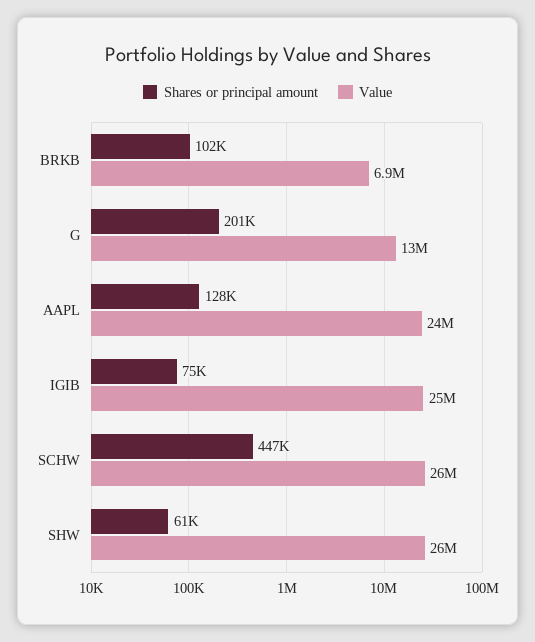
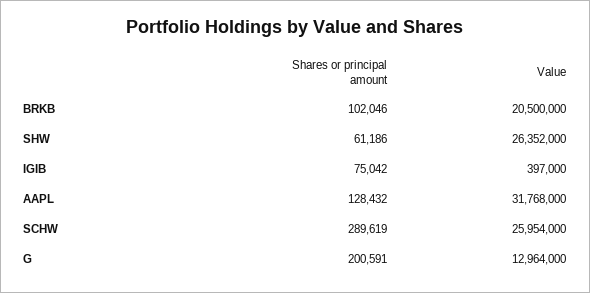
  {
    "Shares or principal amount": {
      "BRKB": 102046,
      "G": 200591,
      "AAPL": 128432,
      "IGIB": 75042,
-     "SCHW": 447000,
+     "SCHW": 289619,
      "SHW": 61186
    },
    "Value": {
-     "BRKB": 6900000,
+     "BRKB": 20500000,
      "G": 12964000,
-     "AAPL": 24000000,
+     "AAPL": 31768000,
-     "IGIB": 25000000,
+     "IGIB": 397000,
      "SCHW": 25954000,
      "SHW": 26352000
    }
  }

